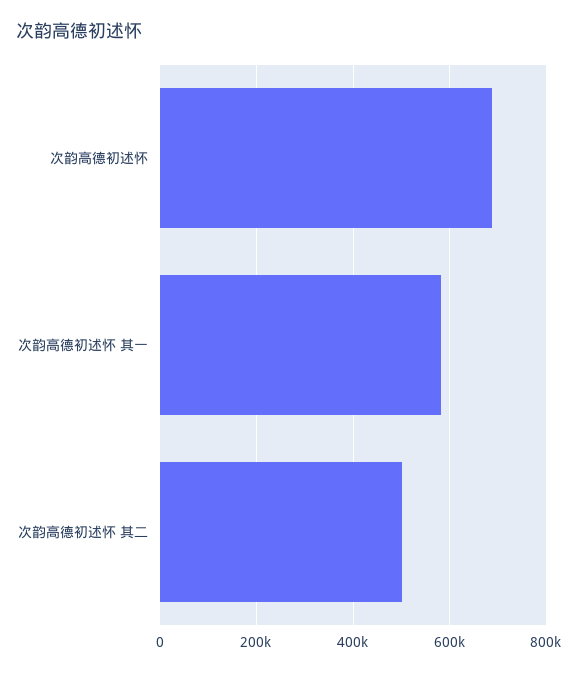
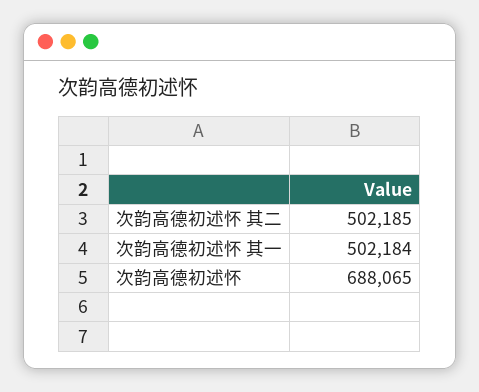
  {
    "次韵高德初述怀": 688065,
-   "次韵高德初述怀 其一": 580000,
+   "次韵高德初述怀 其一": 502184,
    "次韵高德初述怀 其二": 502185
  }

